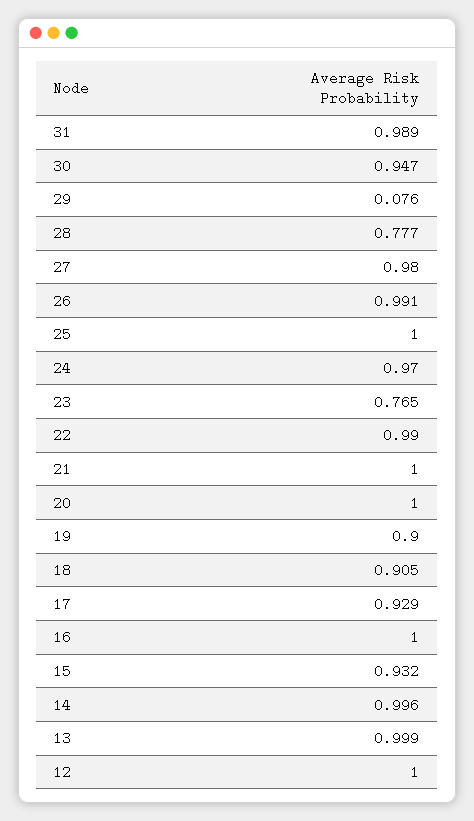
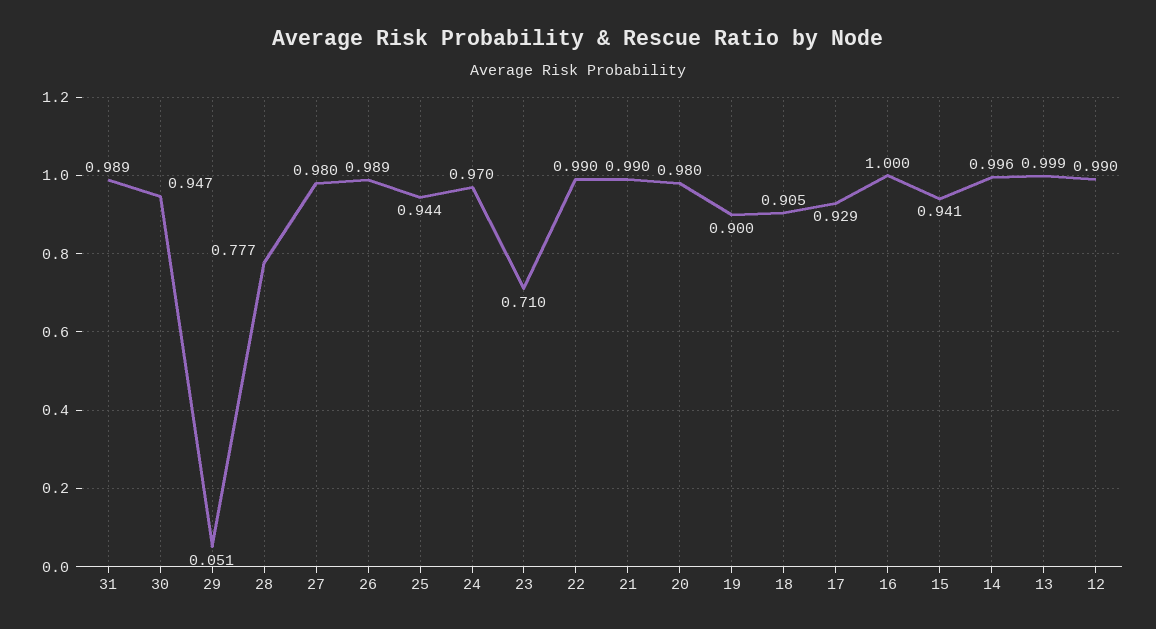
  {
    "31": 0.989,
    "30": 0.947,
-   "29": 0.076,
+   "29": 0.051,
    "28": 0.777,
    "27": 0.98,
-   "26": 0.991,
+   "26": 0.989,
-   "25": 1,
+   "25": 0.944,
    "24": 0.97,
-   "23": 0.765,
+   "23": 0.71,
    "22": 0.99,
-   "21": 1,
+   "21": 0.99,
-   "20": 1,
+   "20": 0.98,
    "19": 0.9,
    "18": 0.905,
    "17": 0.929,
    "16": 1,
-   "15": 0.932,
+   "15": 0.941,
    "14": 0.996,
    "13": 0.999,
-   "12": 1
+   "12": 0.99
  }

